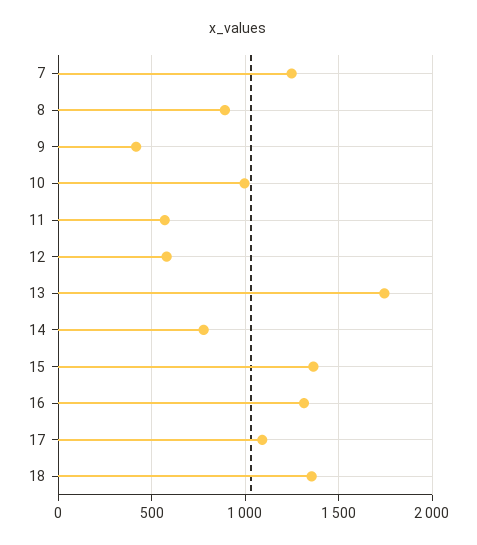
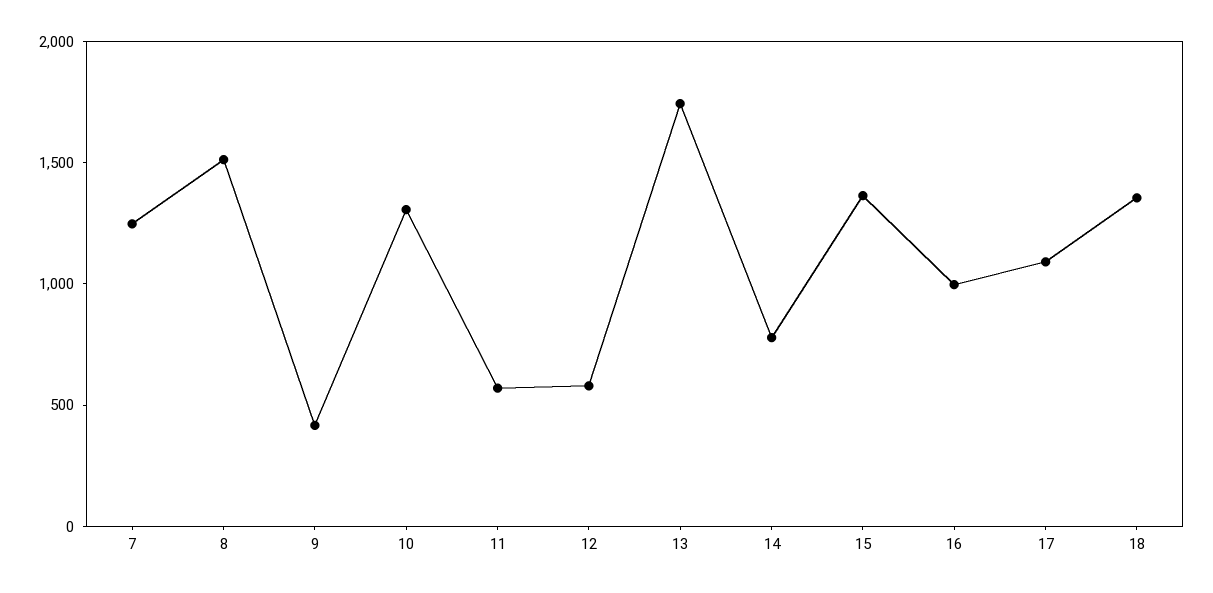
  {
    "7": 1250,
-   "8": 900,
+   "8": 1500,
    "9": 400,
-   "10": 1000,
+   "10": 1300,
    "11": 550,
    "12": 600,
    "13": 1750,
    "14": 800,
    "15": 1350,
-   "16": 1300,
+   "16": 1000,
    "17": 1100,
    "18": 1350
  }

